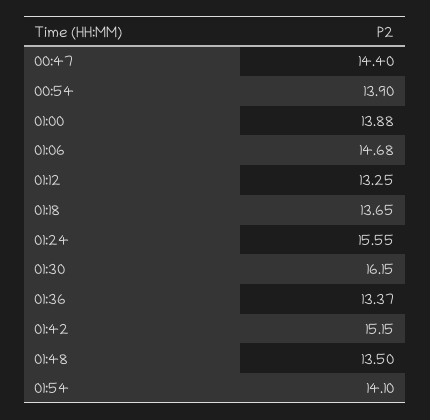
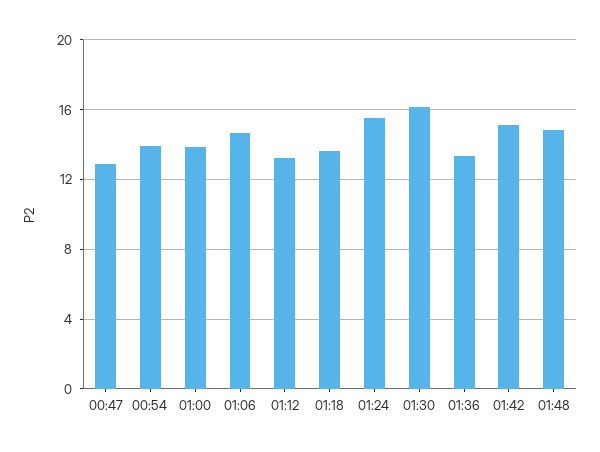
  {
-   "00:47": 14.4,
+   "00:47": 13,
    "00:54": 13.9,
    "01:00": 13.88,
    "01:06": 14.68,
    "01:12": 13.25,
    "01:18": 13.65,
    "01:24": 15.55,
    "01:30": 16.15,
    "01:36": 13.37,
    "01:42": 15.15,
-   "01:48": 13.5,
+   "01:48": 15
-   "01:54": 14.1
  }

